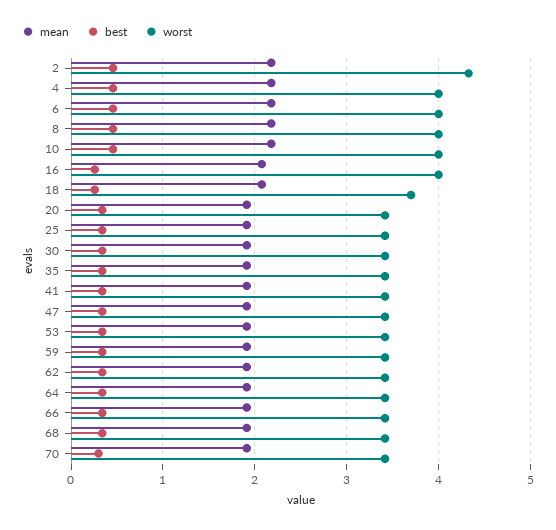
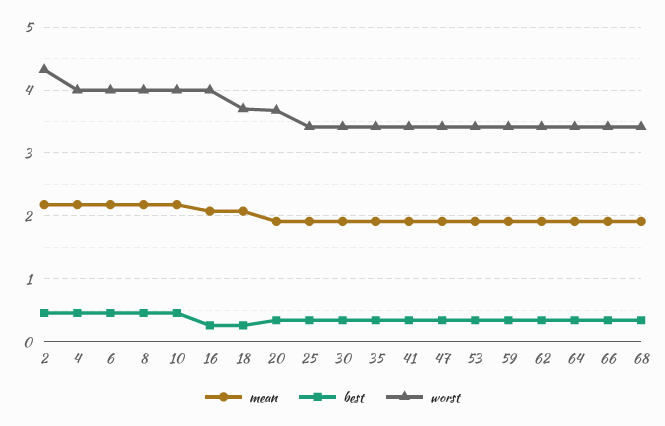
  {
    "mean": {
      "2": 2.2,
      "4": 2.2,
      "6": 2.2,
      "8": 2.2,
      "10": 2.2,
      "16": 2.1,
      "18": 2.1,
      "20": 1.9,
      "25": 1.9,
      "30": 1.9,
      "35": 1.9,
      "41": 1.9,
      "47": 1.9,
      "53": 1.9,
      "59": 1.9,
      "62": 1.9,
      "64": 1.9,
      "66": 1.9,
-     "68": 1.9,
+     "68": 1.9
-     "70": 1.9
    },
    "best": {
      "2": 0.5,
      "4": 0.5,
      "6": 0.5,
      "8": 0.5,
      "10": 0.5,
      "16": 0.3,
      "18": 0.3,
      "20": 0.3,
      "25": 0.3,
      "30": 0.3,
      "35": 0.3,
      "41": 0.3,
      "47": 0.3,
      "53": 0.3,
      "59": 0.3,
      "62": 0.3,
      "64": 0.3,
      "66": 0.3,
-     "68": 0.3,
+     "68": 0.3
-     "70": 0.3
    },
    "worst": {
      "2": 4.3,
      "4": 4,
      "6": 4,
      "8": 4,
      "10": 4,
      "16": 4,
      "18": 3.7,
-     "20": 3.4,
+     "20": 3.7,
      "25": 3.4,
      "30": 3.4,
      "35": 3.4,
      "41": 3.4,
      "47": 3.4,
      "53": 3.4,
      "59": 3.4,
      "62": 3.4,
      "64": 3.4,
      "66": 3.4,
-     "68": 3.4,
+     "68": 3.4
-     "70": 3.4
    }
  }

